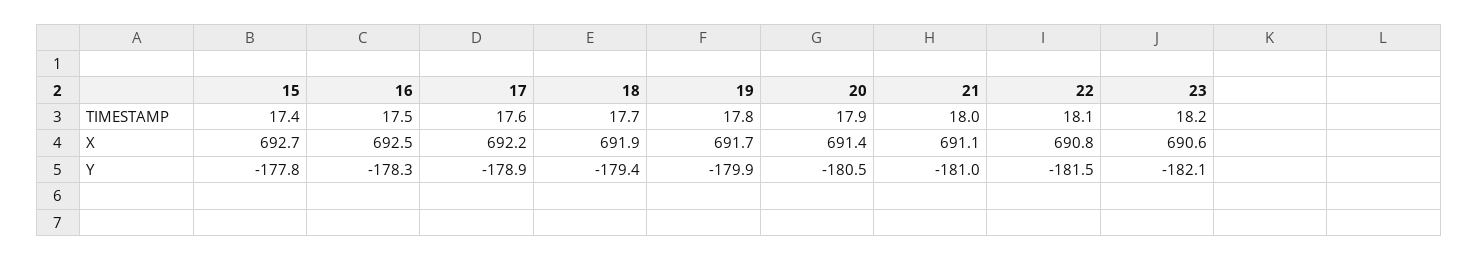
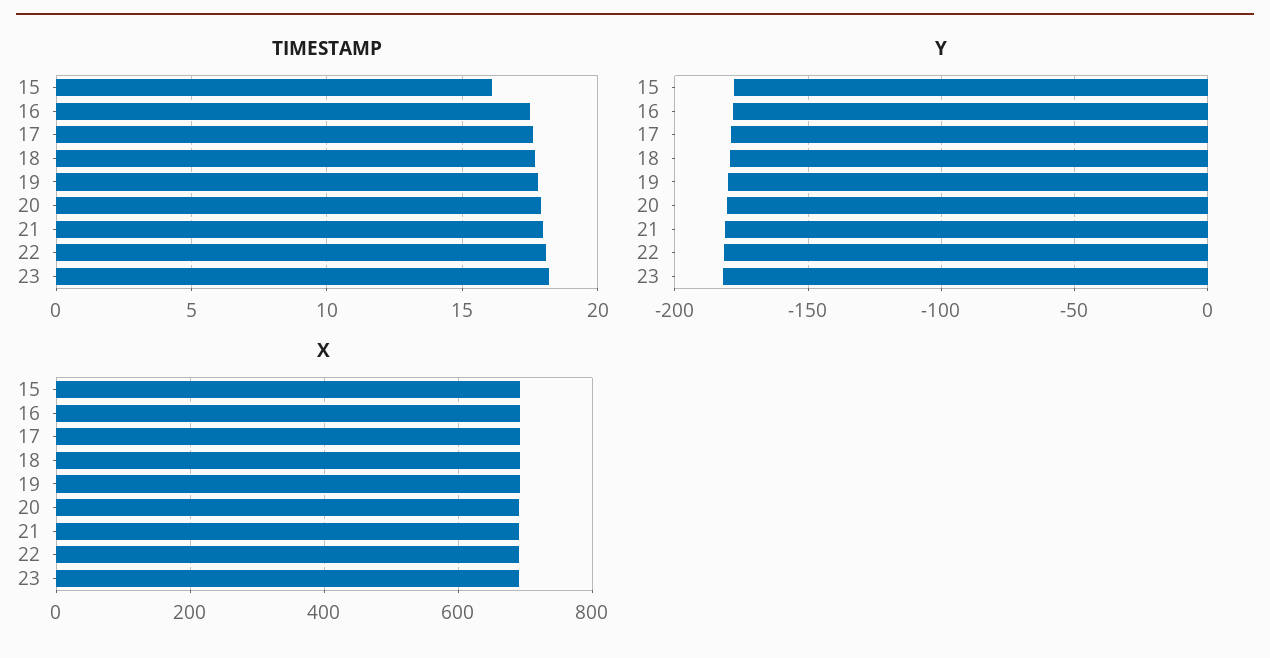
  {
    "TIMESTAMP": {
-     "15": 17.4,
+     "15": 16,
      "16": 17.5,
      "17": 17.6,
      "18": 17.7,
      "19": 17.8,
      "20": 17.9,
      "21": 18,
      "22": 18.1,
      "23": 18.2
    },
    "X": {
      "15": 692.7,
      "16": 692.5,
      "17": 692.2,
      "18": 691.9,
      "19": 691.7,
      "20": 691.4,
      "21": 691.1,
      "22": 690.8,
      "23": 690.6
    },
    "Y": {
      "15": -177.8,
      "16": -178.3,
      "17": -178.9,
      "18": -179.4,
      "19": -179.9,
      "20": -180.5,
      "21": -181,
      "22": -181.5,
      "23": -182.1
    }
  }

